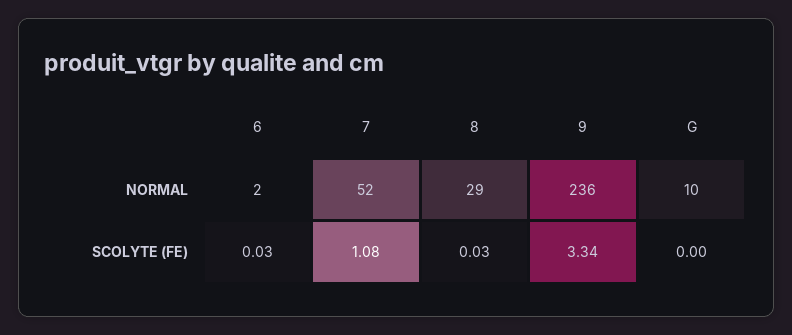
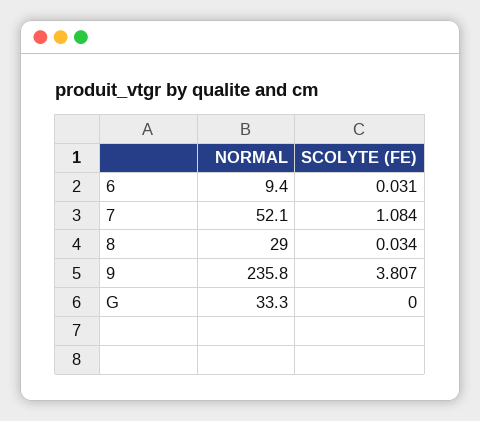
  {
    "6": {
-     "NORMAL": 2,
+     "NORMAL": 9.4,
      "SCOLYTE (FE)": 0.031
    },
    "7": {
      "NORMAL": 52.1,
      "SCOLYTE (FE)": 1.084
    },
    "8": {
      "NORMAL": 29,
      "SCOLYTE (FE)": 0.034
    },
    "9": {
      "NORMAL": 235.8,
-     "SCOLYTE (FE)": 3.34
+     "SCOLYTE (FE)": 3.807
    },
    "G": {
-     "NORMAL": 10,
+     "NORMAL": 33.3,
      "SCOLYTE (FE)": 0
    }
  }

